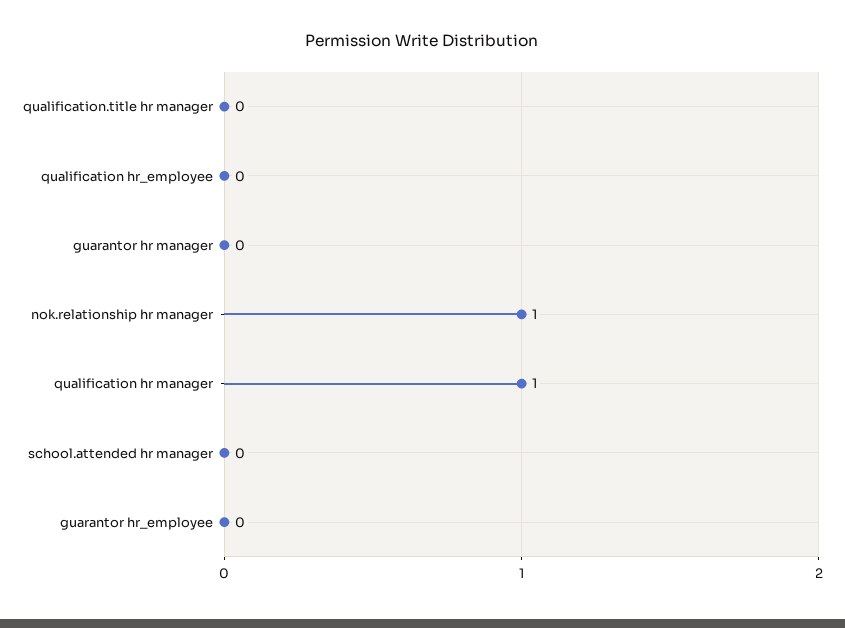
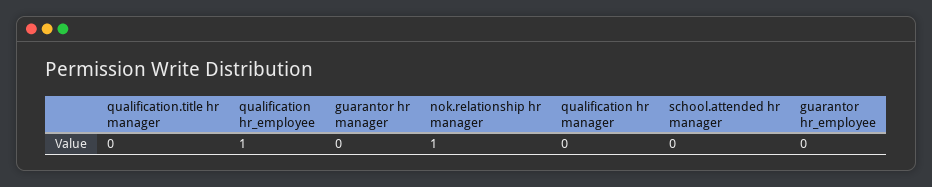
  {
    "qualification.title hr manager": 0,
-   "qualification hr_employee": 0,
+   "qualification hr_employee": 1,
    "guarantor hr manager": 0,
    "nok.relationship hr manager": 1,
-   "qualification hr manager": 1,
+   "qualification hr manager": 0,
    "school.attended hr manager": 0,
    "guarantor hr_employee": 0
  }

